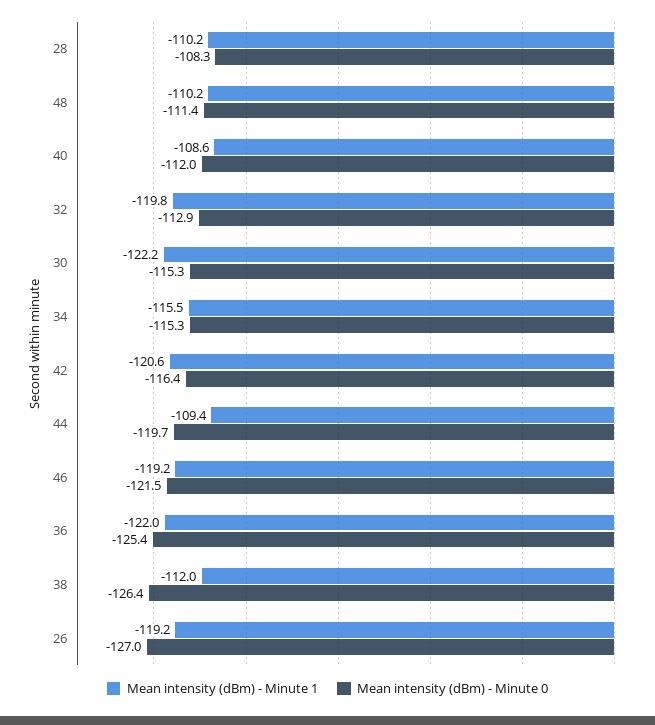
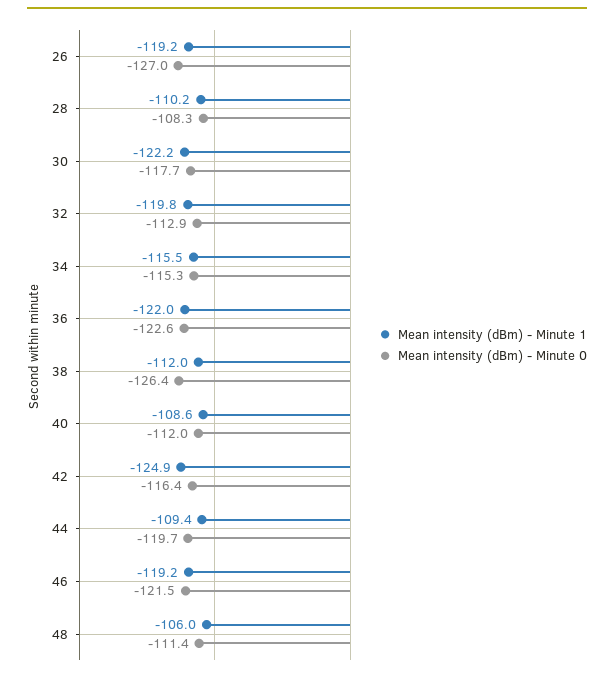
  {
    "Mean intensity (dBm) - Minute 1": {
      "28": -110.2,
-     "48": -110.2,
+     "48": -106,
      "40": -108.6,
      "32": -119.8,
      "30": -122.2,
      "34": -115.5,
-     "42": -120.6,
+     "42": -124.9,
      "44": -109.4,
      "46": -119.2,
      "36": -122,
      "38": -112,
      "26": -119.2
    },
    "Mean intensity (dBm) - Minute 0": {
      "28": -108.3,
      "48": -111.4,
      "40": -112,
      "32": -112.9,
-     "30": -115.3,
+     "30": -117.7,
      "34": -115.3,
      "42": -116.4,
      "44": -119.7,
      "46": -121.5,
-     "36": -125.4,
+     "36": -122.6,
      "38": -126.4,
      "26": -127
    }
  }

